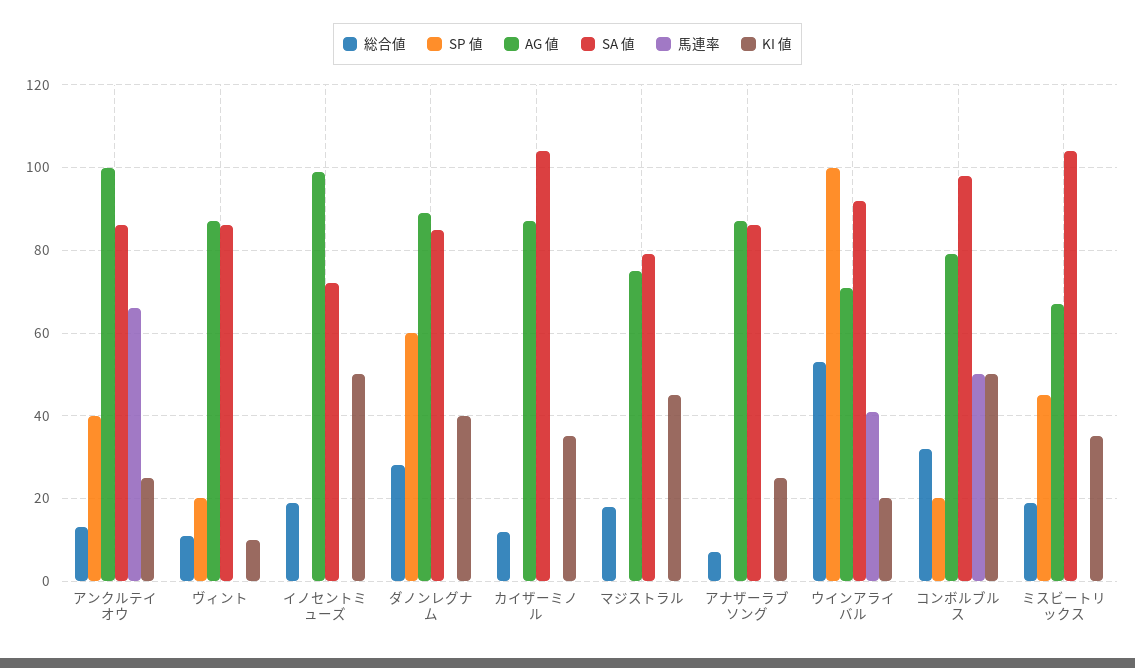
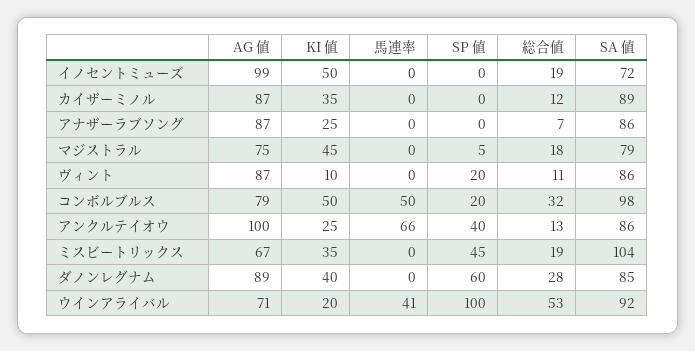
  {
    "総合値": {
      "アンクルテイオウ": 13,
      "ヴィント": 11,
      "イノセントミューズ": 19,
      "ダノンレグナム": 28,
      "カイザーミノル": 12,
      "マジストラル": 18,
      "アナザーラブソング": 7,
      "ウインアライバル": 53,
      "コンボルブルス": 32,
      "ミスビートリックス": 19
    },
    "SP 値": {
      "アンクルテイオウ": 40,
      "ヴィント": 20,
      "イノセントミューズ": 0,
      "ダノンレグナム": 60,
      "カイザーミノル": 0,
-     "マジストラル": 0,
+     "マジストラル": 5,
      "アナザーラブソング": 0,
      "ウインアライバル": 100,
      "コンボルブルス": 20,
      "ミスビートリックス": 45
    },
    "AG 値": {
      "アンクルテイオウ": 100,
      "ヴィント": 87,
      "イノセントミューズ": 99,
      "ダノンレグナム": 89,
      "カイザーミノル": 87,
      "マジストラル": 75,
      "アナザーラブソング": 87,
      "ウインアライバル": 71,
      "コンボルブルス": 79,
      "ミスビートリックス": 67
    },
    "SA 値": {
      "アンクルテイオウ": 86,
      "ヴィント": 86,
      "イノセントミューズ": 72,
      "ダノンレグナム": 85,
-     "カイザーミノル": 105,
+     "カイザーミノル": 89,
      "マジストラル": 79,
      "アナザーラブソング": 86,
      "ウインアライバル": 92,
      "コンボルブルス": 98,
      "ミスビートリックス": 104
    },
    "馬連率": {
      "アンクルテイオウ": 66,
      "ヴィント": 0,
      "イノセントミューズ": 0,
      "ダノンレグナム": 0,
      "カイザーミノル": 0,
      "マジストラル": 0,
      "アナザーラブソング": 0,
      "ウインアライバル": 41,
      "コンボルブルス": 50,
      "ミスビートリックス": 0
    },
    "KI 値": {
      "アンクルテイオウ": 25,
      "ヴィント": 10,
      "イノセントミューズ": 50,
      "ダノンレグナム": 40,
      "カイザーミノル": 35,
      "マジストラル": 45,
      "アナザーラブソング": 25,
      "ウインアライバル": 20,
      "コンボルブルス": 50,
      "ミスビートリックス": 35
    }
  }

